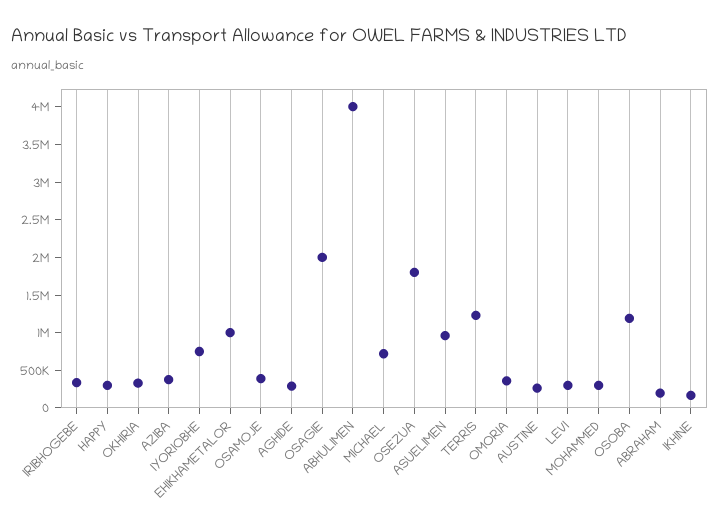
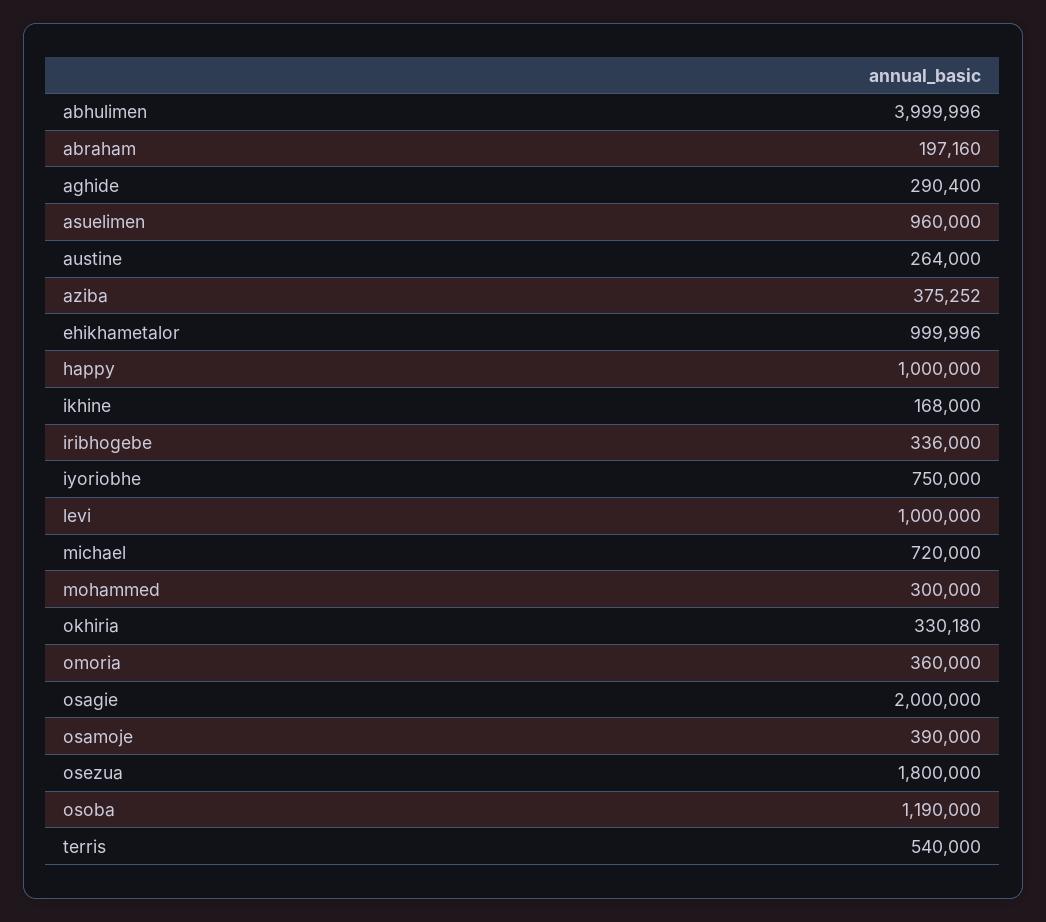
  {
    "IRIBHOGEBE": 336000,
-   "HAPPY": 250000,
+   "HAPPY": 1000000,
    "OKHIRIA": 330180,
    "AZIBA": 375252,
    "IYORIOBHE": 750000,
    "EHIKHAMETALOR": 999996,
    "OSAMOJE": 390000,
    "AGHIDE": 290400,
    "OSAGIE": 2000000,
    "ABHULIMEN": 3999996,
    "MICHAEL": 720000,
    "OSEZUA": 1800000,
    "ASUELIMEN": 960000,
-   "TERRIS": 1250000,
+   "TERRIS": 540000,
    "OMORIA": 360000,
    "AUSTINE": 264000,
-   "LEVI": 250000,
+   "LEVI": 1000000,
    "MOHAMMED": 300000,
    "OSOBA": 1190000,
    "ABRAHAM": 197160,
    "IKHINE": 168000
  }

